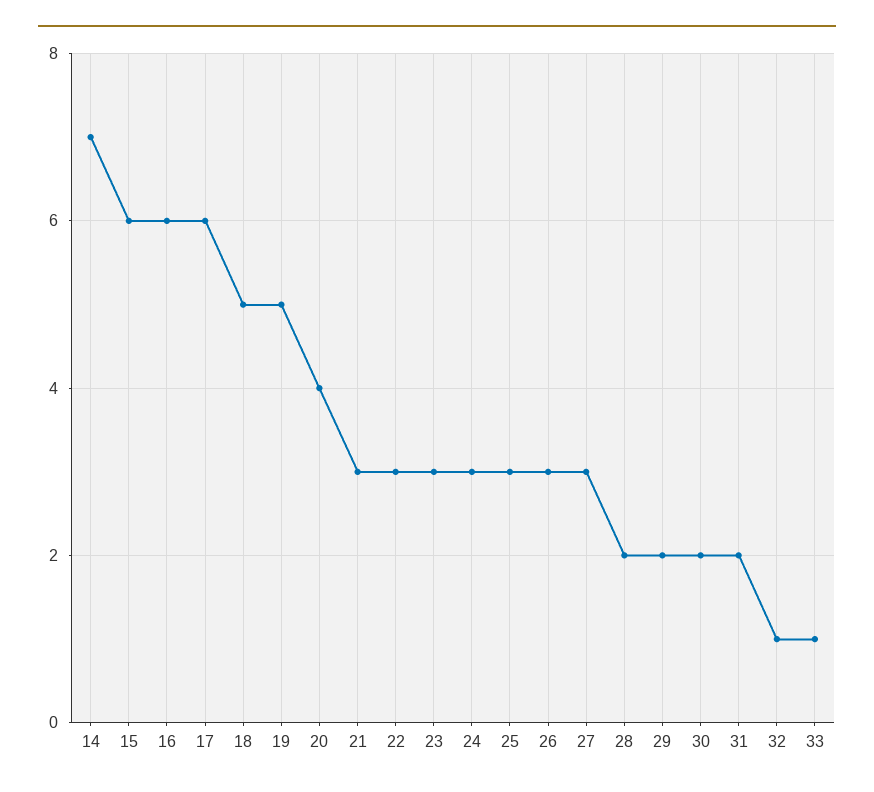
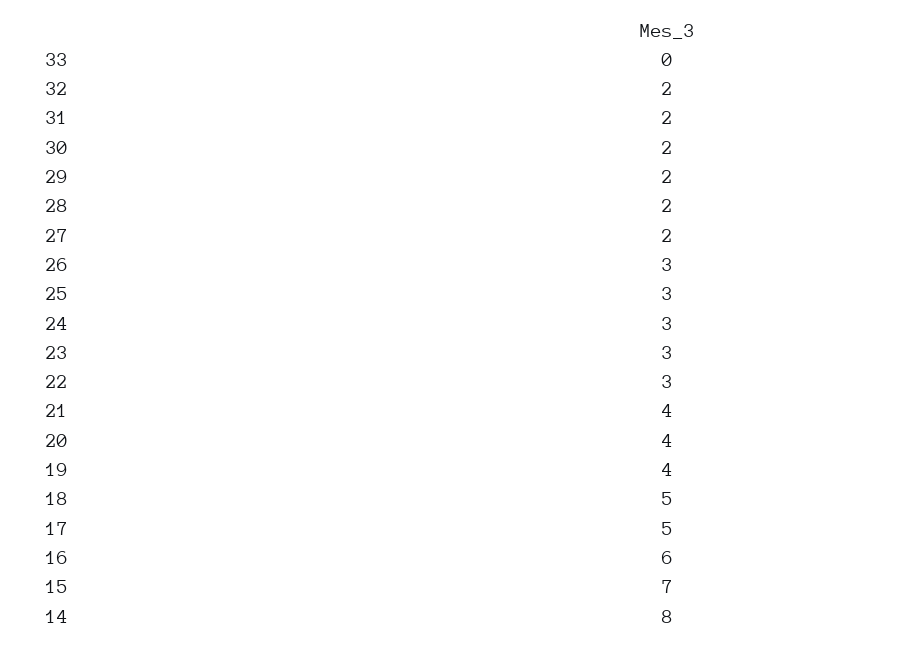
  {
-   "14": 7,
+   "14": 8,
-   "15": 6,
+   "15": 7,
    "16": 6,
-   "17": 6,
+   "17": 5,
    "18": 5,
-   "19": 5,
+   "19": 4,
    "20": 4,
-   "21": 3,
+   "21": 4,
    "22": 3,
    "23": 3,
    "24": 3,
    "25": 3,
    "26": 3,
-   "27": 3,
+   "27": 2,
    "28": 2,
    "29": 2,
    "30": 2,
    "31": 2,
-   "32": 1,
+   "32": 2,
-   "33": 1
+   "33": 0
  }

